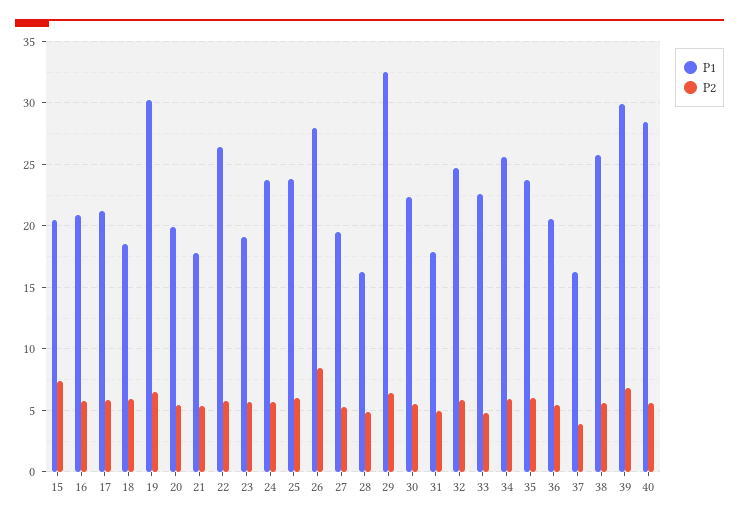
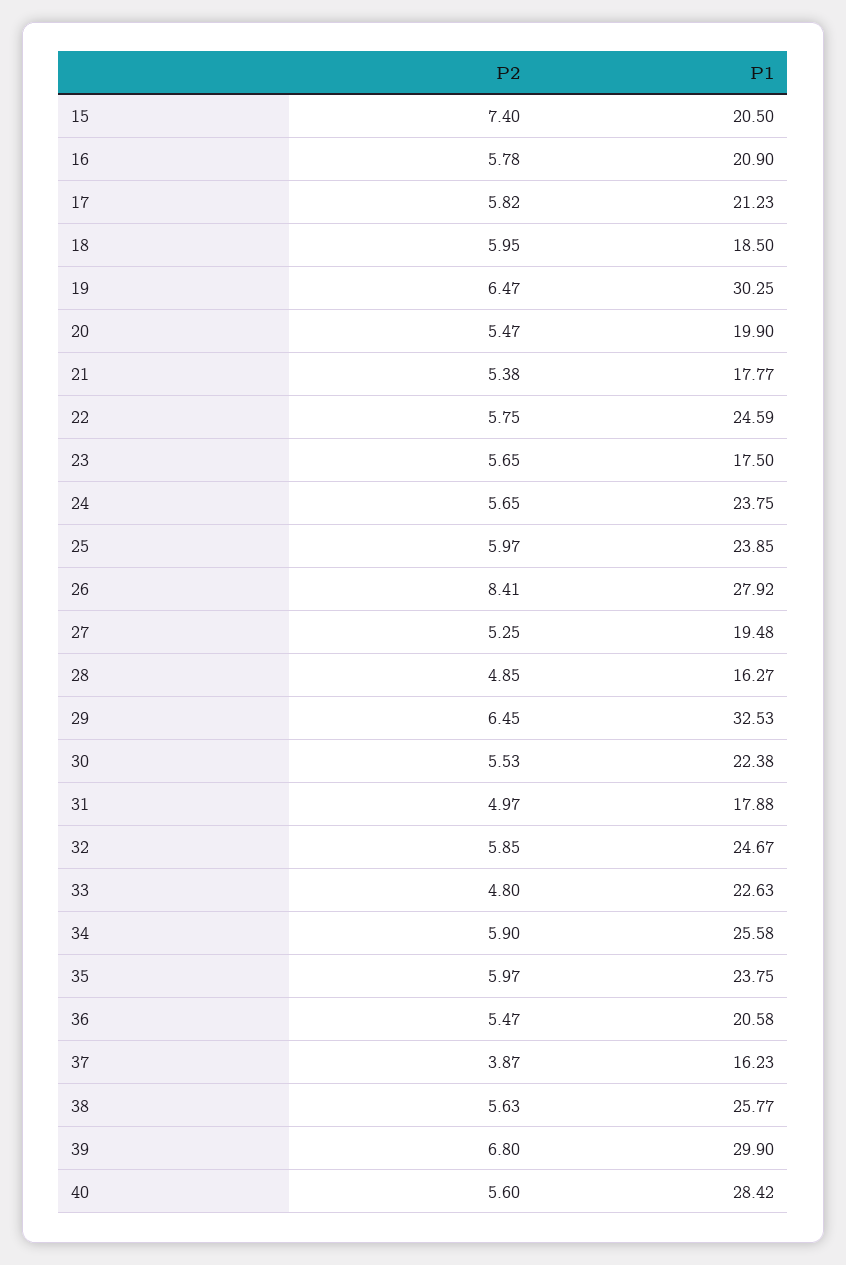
  {
    "P1": {
      "15": 20.5,
      "16": 20.9,
      "17": 21.23,
      "18": 18.5,
      "19": 30.25,
      "20": 19.9,
      "21": 17.77,
-     "22": 26.5,
+     "22": 24.59,
-     "23": 19,
+     "23": 17.5,
      "24": 23.75,
      "25": 23.85,
      "26": 27.92,
      "27": 19.48,
      "28": 16.27,
      "29": 32.53,
      "30": 22.38,
      "31": 17.88,
      "32": 24.67,
      "33": 22.63,
      "34": 25.58,
      "35": 23.75,
      "36": 20.58,
      "37": 16.23,
      "38": 25.77,
      "39": 29.9,
      "40": 28.42
    },
    "P2": {
      "15": 7.4,
      "16": 5.78,
      "17": 5.82,
      "18": 5.95,
      "19": 6.47,
      "20": 5.47,
      "21": 5.38,
      "22": 5.75,
      "23": 5.65,
      "24": 5.65,
      "25": 5.97,
      "26": 8.41,
      "27": 5.25,
      "28": 4.85,
      "29": 6.45,
      "30": 5.53,
      "31": 4.97,
      "32": 5.85,
      "33": 4.8,
      "34": 5.9,
      "35": 5.97,
      "36": 5.47,
      "37": 3.87,
      "38": 5.63,
      "39": 6.8,
      "40": 5.6
    }
  }

